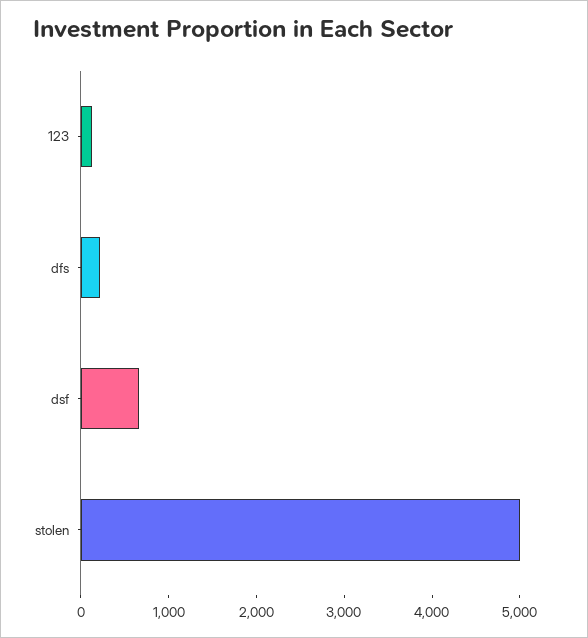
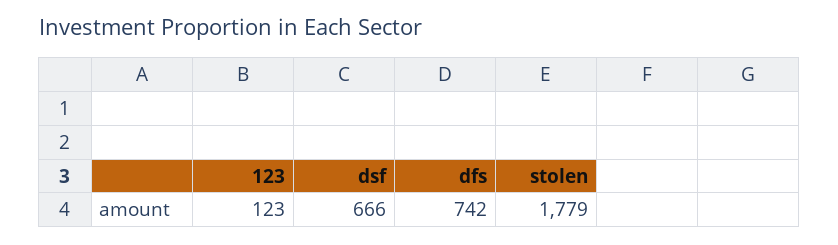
  {
    "123": 123,
-   "dfs": 200,
+   "dfs": 742,
    "dsf": 666,
-   "stolen": 5000
+   "stolen": 1779
  }

